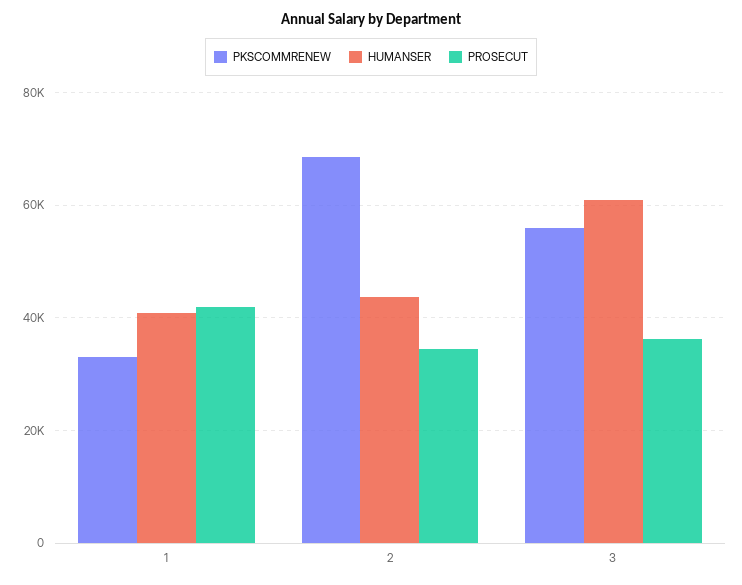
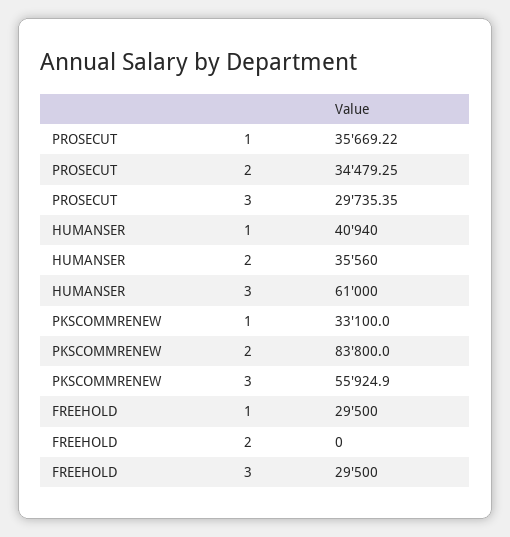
  {
    "PKSCOMMRENEW": {
      "1": 33100,
-     "2": 68000,
+     "2": 83800,
      "3": 55924.9
    },
    "HUMANSER": {
      "1": 40940,
-     "2": 44000,
+     "2": 35560,
      "3": 61000
    },
    "PROSECUT": {
-     "1": 42000,
+     "1": 35669.22,
      "2": 34479.25,
-     "3": 36000
+     "3": 29735.35
-   }
+   },
+   "FREEHOLD": {
+     "1": 29500,
+     "2": 0,
+     "3": 29500
+   }
  }

